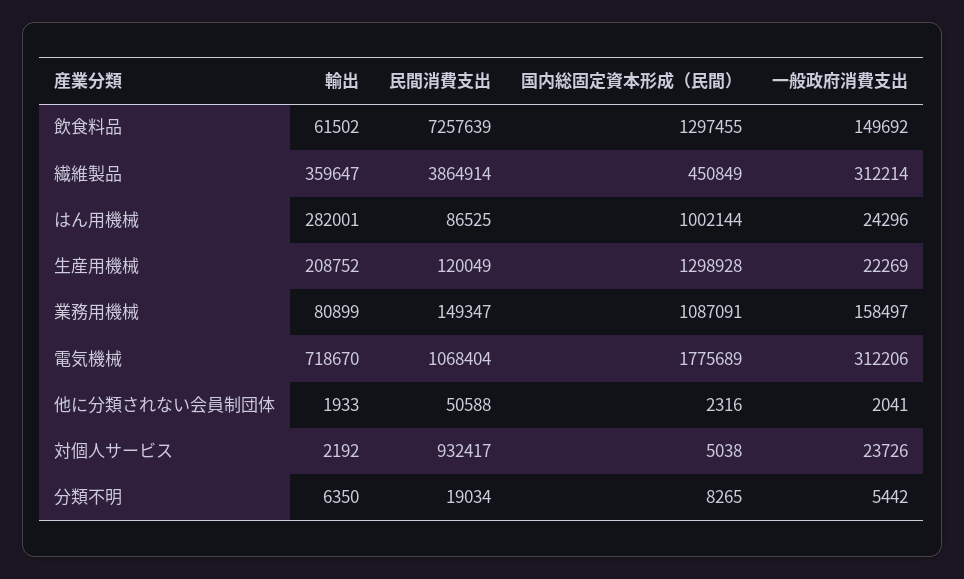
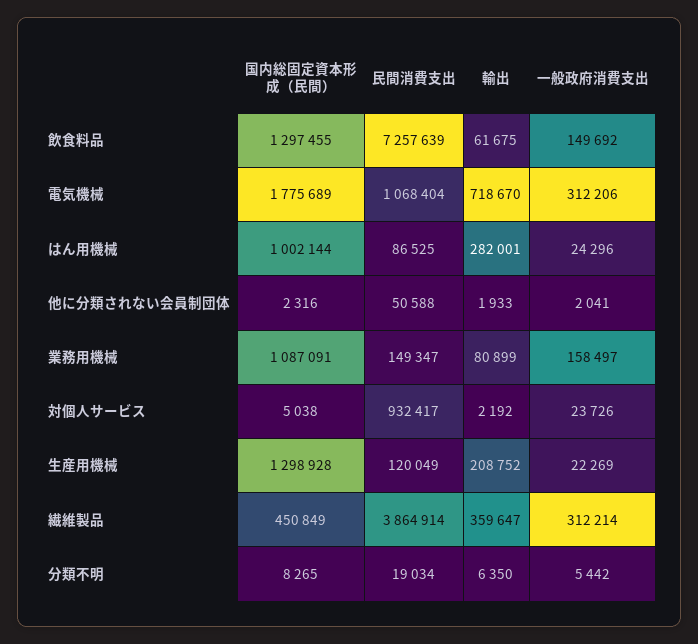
  {
    "輸出": {
-     "飲食料品": 61502,
+     "飲食料品": 61675,
      "繊維製品": 359647,
      "はん用機械": 282001,
      "生産用機械": 208752,
      "業務用機械": 80899,
      "電気機械": 718670,
      "他に分類されない会員制団体": 1933,
      "対個人サービス": 2192,
      "分類不明": 6350
    },
    "民間消費支出": {
      "飲食料品": 7257639,
      "繊維製品": 3864914,
      "はん用機械": 86525,
      "生産用機械": 120049,
      "業務用機械": 149347,
      "電気機械": 1068404,
      "他に分類されない会員制団体": 50588,
      "対個人サービス": 932417,
      "分類不明": 19034
    },
    "国内総固定資本形成（民間）": {
      "飲食料品": 1297455,
      "繊維製品": 450849,
      "はん用機械": 1002144,
      "生産用機械": 1298928,
      "業務用機械": 1087091,
      "電気機械": 1775689,
      "他に分類されない会員制団体": 2316,
      "対個人サービス": 5038,
      "分類不明": 8265
    },
    "一般政府消費支出": {
      "飲食料品": 149692,
      "繊維製品": 312214,
      "はん用機械": 24296,
      "生産用機械": 22269,
      "業務用機械": 158497,
      "電気機械": 312206,
      "他に分類されない会員制団体": 2041,
      "対個人サービス": 23726,
      "分類不明": 5442
    }
  }

